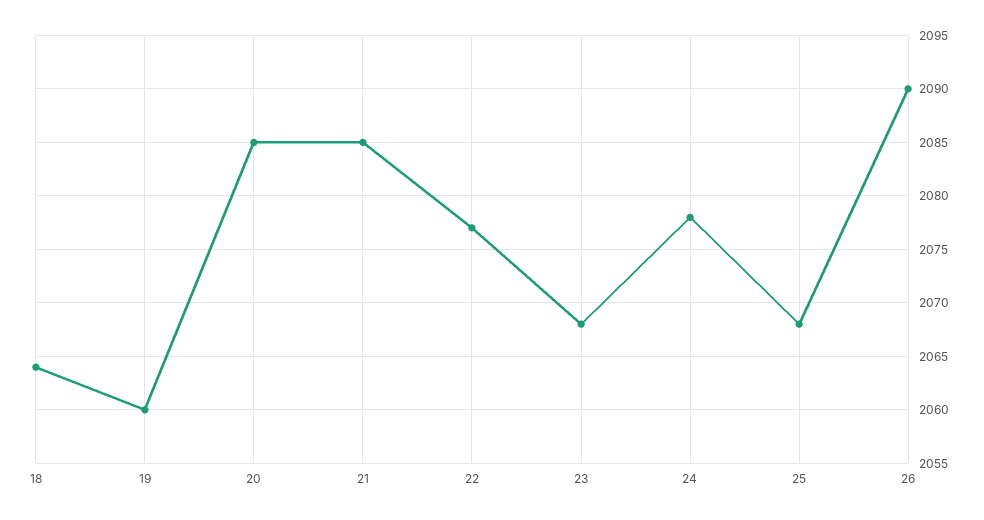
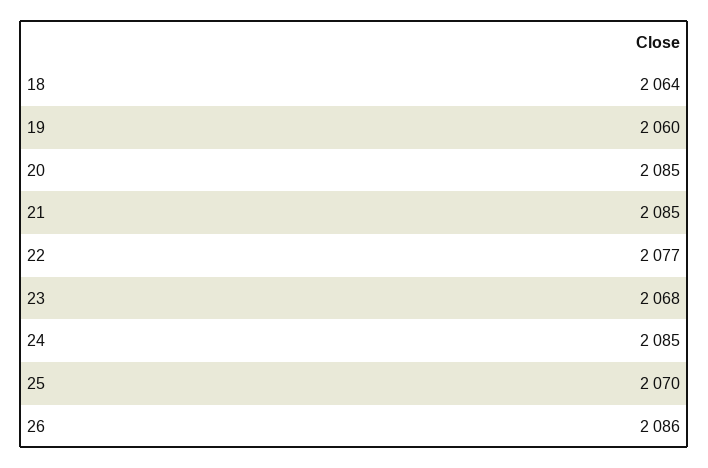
  {
    "18": 2064,
    "19": 2060,
    "20": 2085,
    "21": 2085,
    "22": 2077,
    "23": 2068,
-   "24": 2078,
+   "24": 2085,
-   "25": 2068,
+   "25": 2070,
-   "26": 2090
+   "26": 2086
  }

